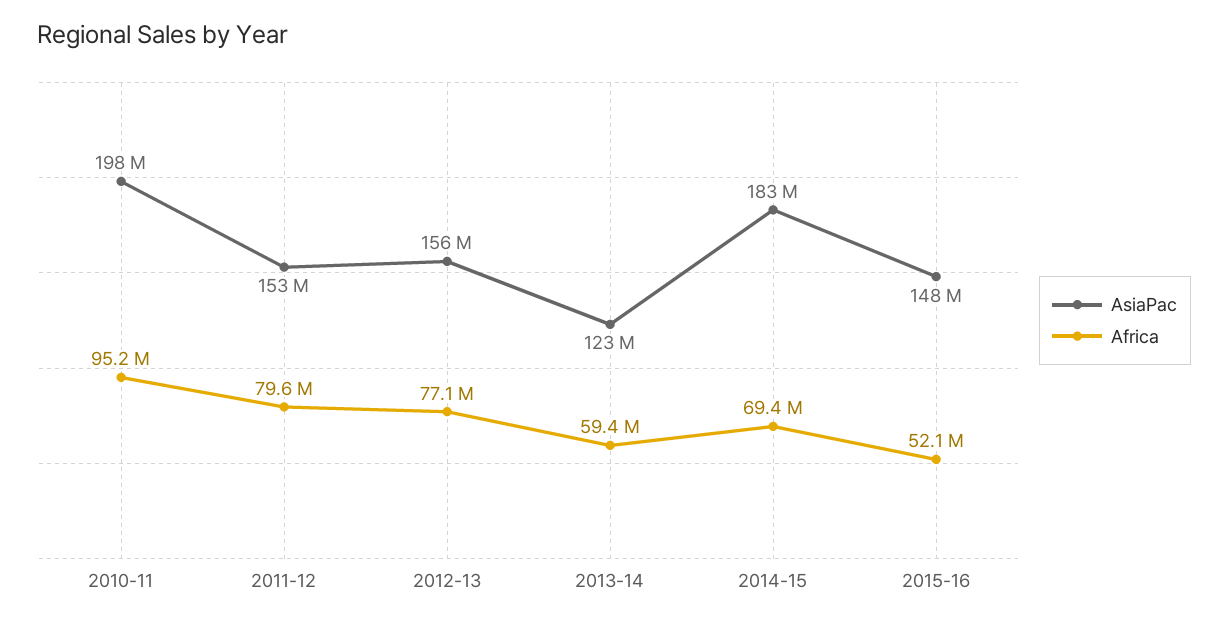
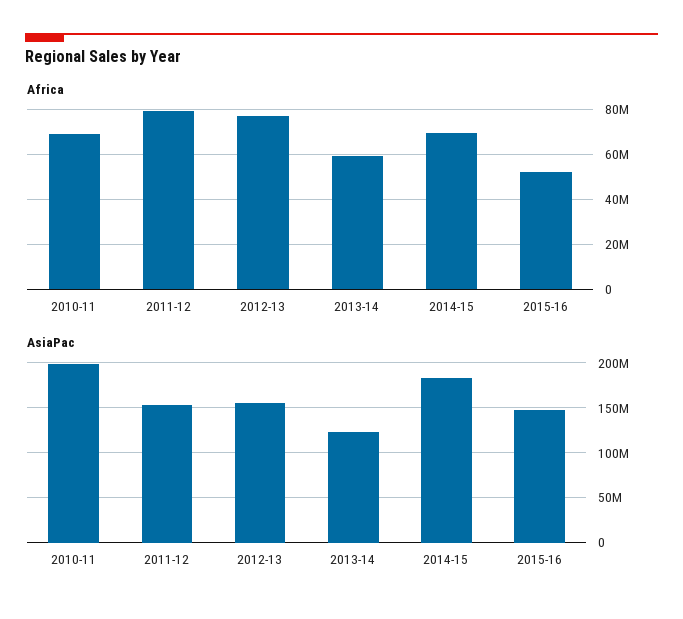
  {
    "AsiaPac": {
      "2010-11": 198000000,
      "2011-12": 153000000,
      "2012-13": 156000000,
      "2013-14": 123000000,
      "2014-15": 183000000,
      "2015-16": 148000000
    },
    "Africa": {
-     "2010-11": 95200000,
+     "2010-11": 70000000,
      "2011-12": 79600000,
      "2012-13": 77100000,
      "2013-14": 59400000,
      "2014-15": 69400000,
      "2015-16": 52100000
    }
  }

